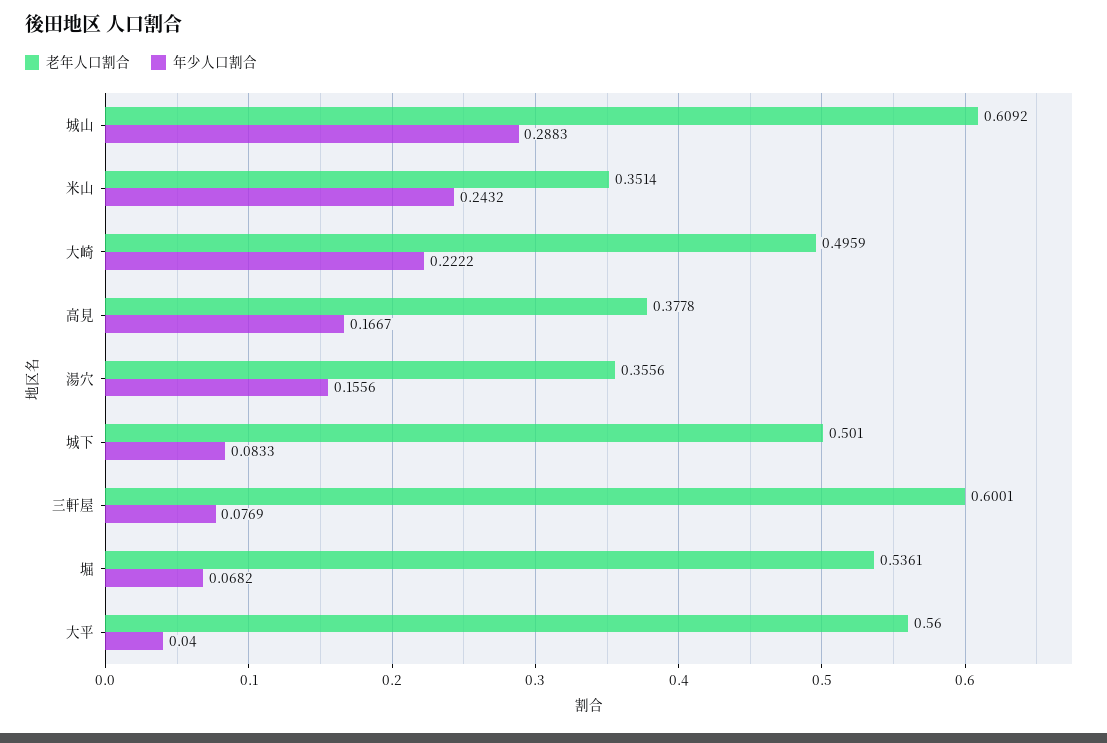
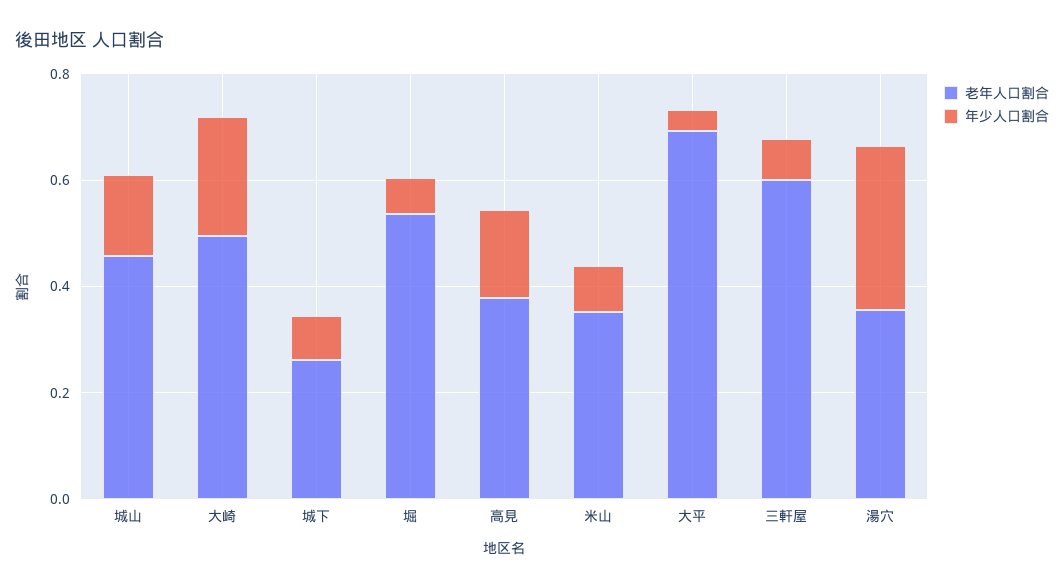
  {
    "老年人口割合": {
-     "城山": 0.6092,
+     "城山": 0.45,
      "米山": 0.3514,
      "大崎": 0.4959,
      "高見": 0.3778,
      "湯穴": 0.3556,
-     "城下": 0.501,
+     "城下": 0.25,
      "三軒屋": 0.6001,
      "堀": 0.5361,
-     "大平": 0.56
+     "大平": 0.7
    },
    "年少人口割合": {
-     "城山": 0.2883,
+     "城山": 0.15,
-     "米山": 0.2432,
+     "米山": 0.1,
      "大崎": 0.2222,
      "高見": 0.1667,
-     "湯穴": 0.1556,
+     "湯穴": 0.3,
      "城下": 0.0833,
      "三軒屋": 0.0769,
      "堀": 0.0682,
      "大平": 0.04
    }
  }

